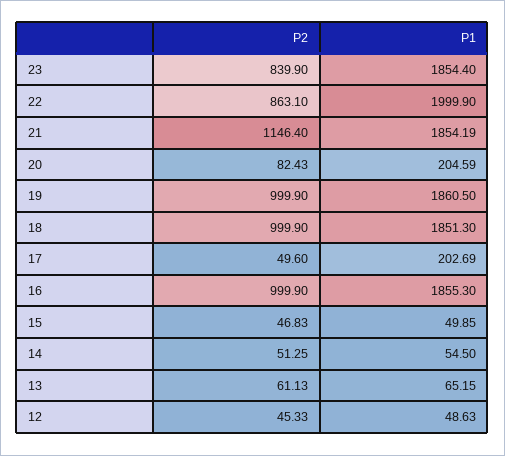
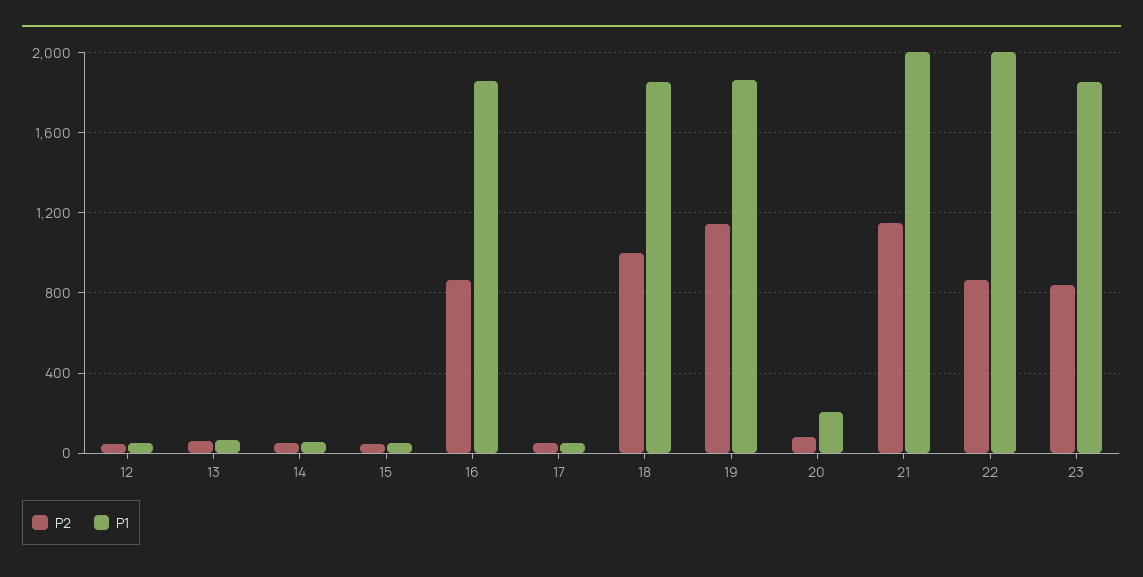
  {
    "P2": {
      "23": 839.9,
      "22": 863.1,
      "21": 1146.4,
      "20": 82.43,
-     "19": 999.9,
+     "19": 1150,
      "18": 999.9,
      "17": 49.6,
-     "16": 999.9,
+     "16": 850,
      "15": 46.83,
      "14": 51.25,
      "13": 61.13,
      "12": 45.33
    },
    "P1": {
      "23": 1854.4,
      "22": 1999.9,
-     "21": 1854.19,
+     "21": 2000,
      "20": 204.59,
      "19": 1860.5,
      "18": 1851.3,
-     "17": 202.69,
+     "17": 50,
      "16": 1855.3,
      "15": 49.85,
      "14": 54.5,
      "13": 65.15,
      "12": 48.63
    }
  }

